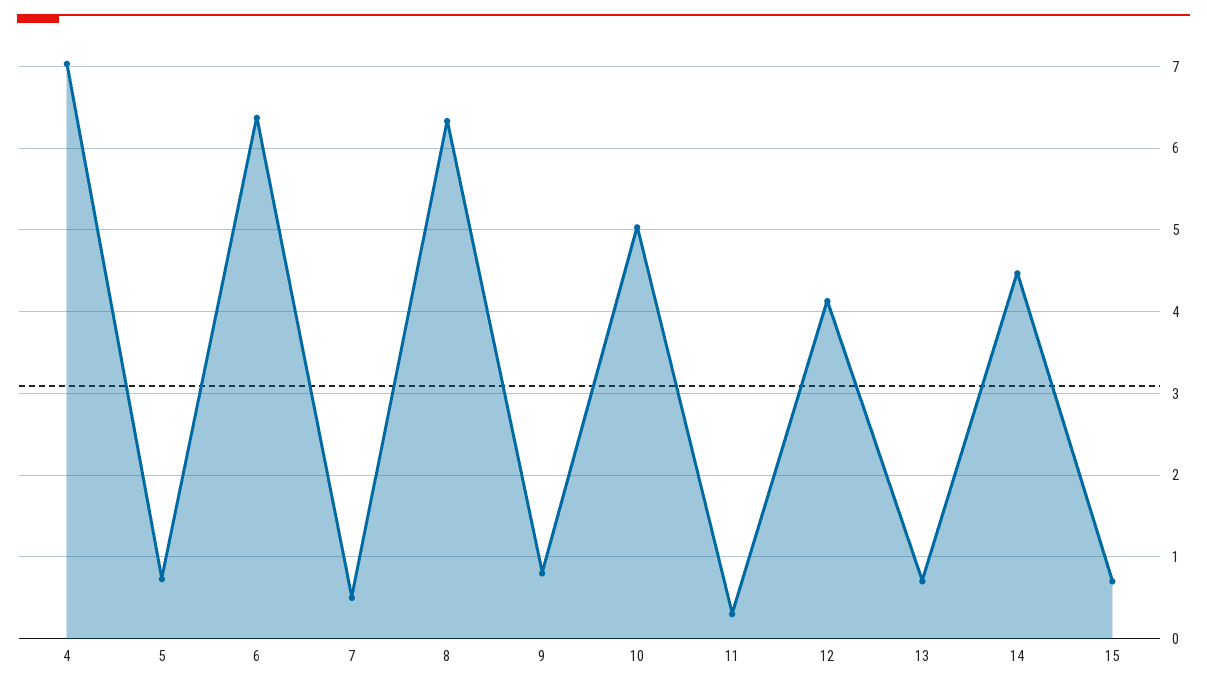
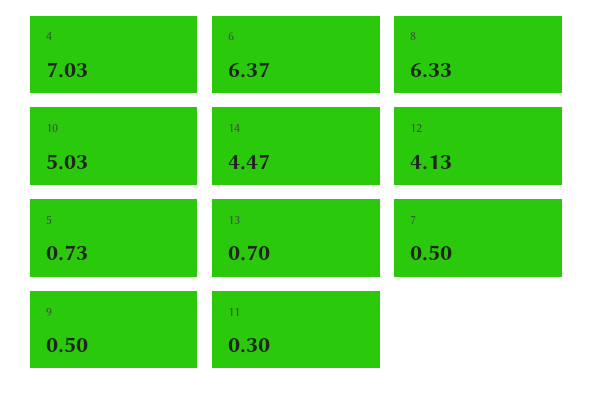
  {
    "4": 7.03,
    "5": 0.73,
    "6": 6.37,
    "7": 0.5,
    "8": 6.33,
-   "9": 0.8,
+   "9": 0.5,
    "10": 5.03,
    "11": 0.3,
    "12": 4.13,
    "13": 0.7,
-   "14": 4.47,
+   "14": 4.47
-   "15": 0.7
  }

